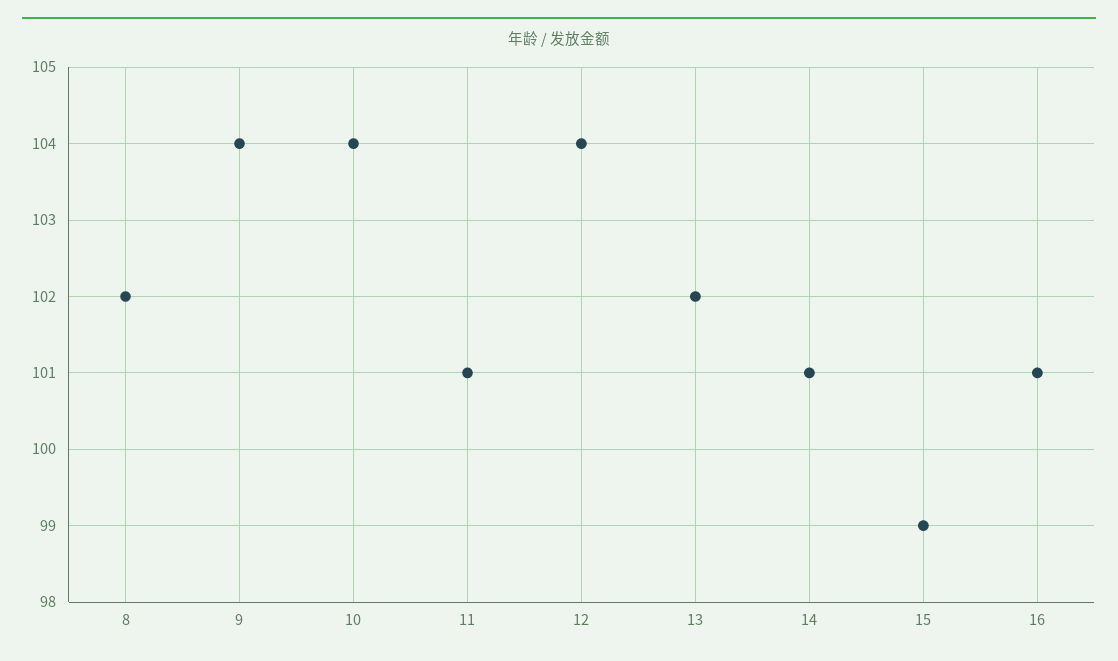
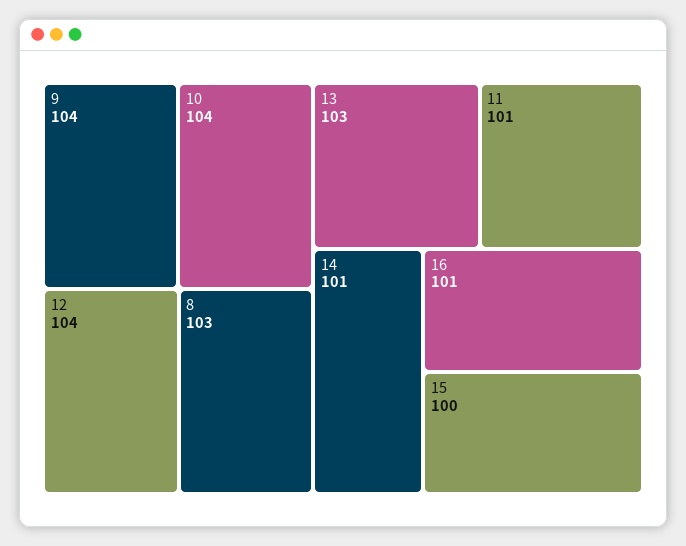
  {
-   "8": 102,
+   "8": 103,
    "9": 104,
    "10": 104,
    "11": 101,
    "12": 104,
-   "13": 102,
+   "13": 103,
    "14": 101,
-   "15": 99,
+   "15": 100,
    "16": 101
  }

